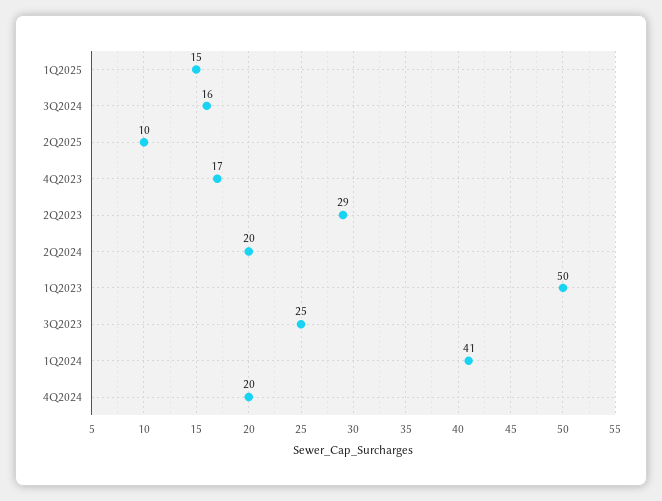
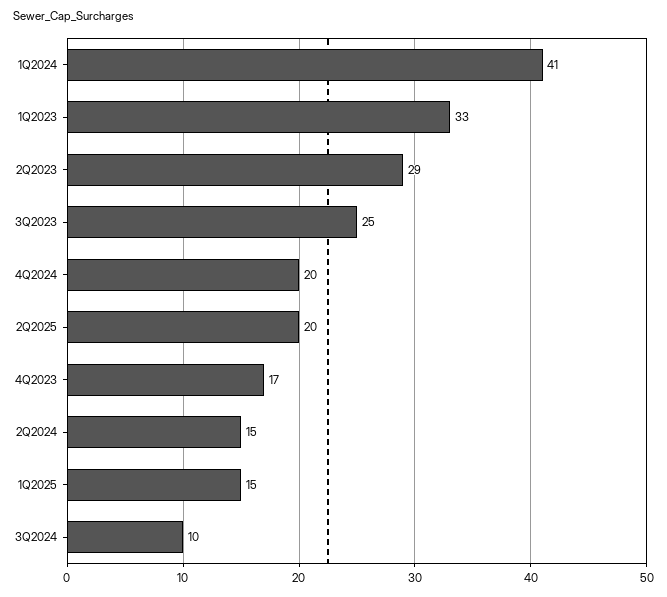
  {
    "1Q2025": 15,
-   "3Q2024": 16,
+   "3Q2024": 10,
-   "2Q2025": 10,
+   "2Q2025": 20,
    "4Q2023": 17,
    "2Q2023": 29,
-   "2Q2024": 20,
+   "2Q2024": 15,
-   "1Q2023": 50,
+   "1Q2023": 33,
    "3Q2023": 25,
    "1Q2024": 41,
    "4Q2024": 20
  }

